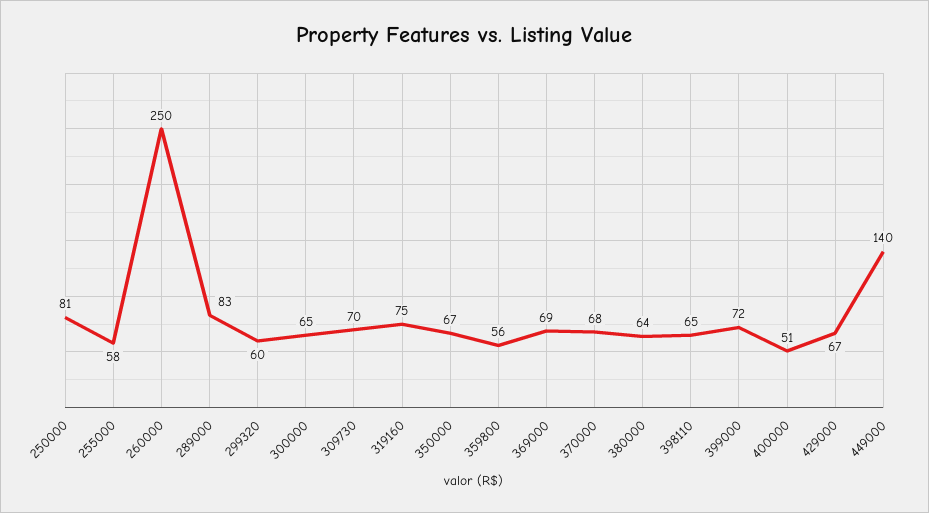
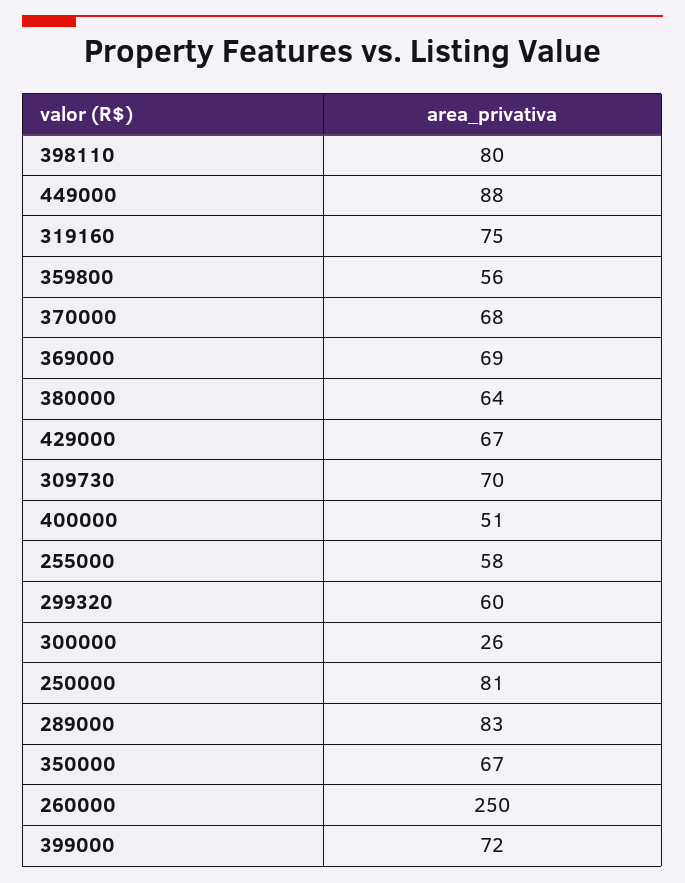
  {
    "250000": 81,
    "255000": 58,
    "260000": 250,
    "289000": 83,
    "299320": 60,
-   "300000": 65,
+   "300000": 26,
    "309730": 70,
    "319160": 75,
    "350000": 67,
    "359800": 56,
    "369000": 69,
    "370000": 68,
    "380000": 64,
-   "398110": 65,
+   "398110": 80,
    "399000": 72,
    "400000": 51,
    "429000": 67,
-   "449000": 140
+   "449000": 88
  }

